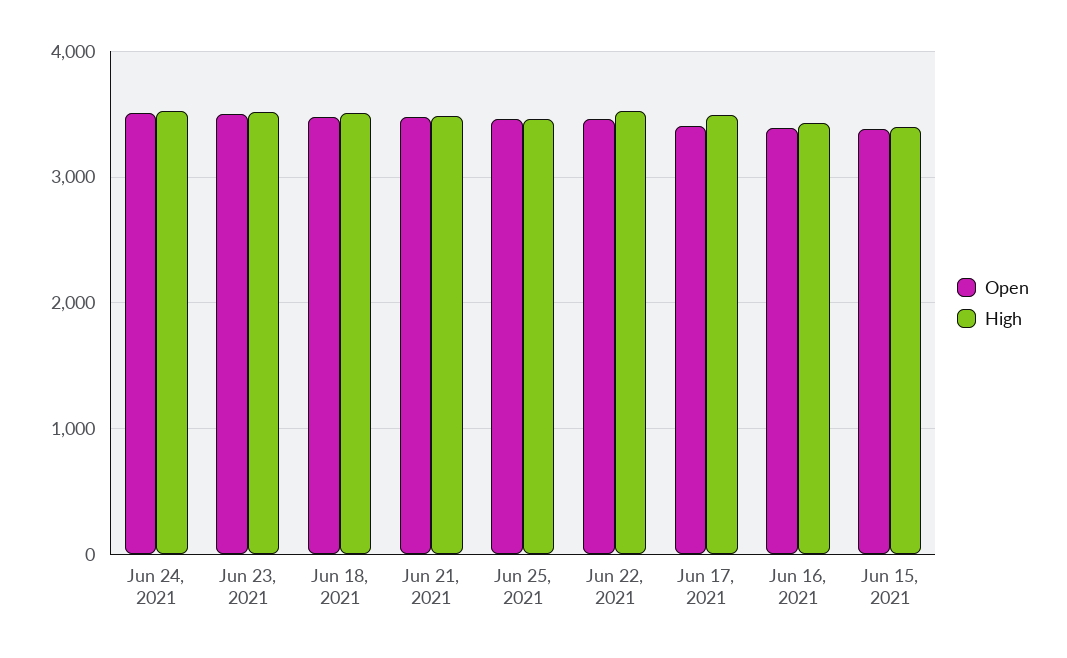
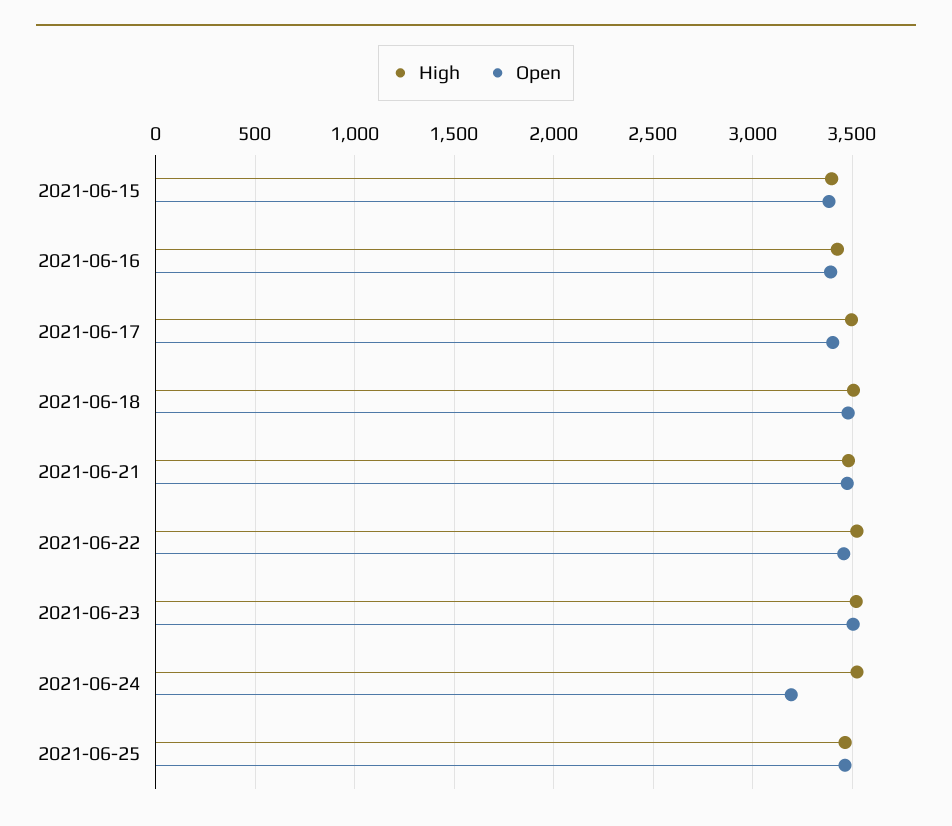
  {
    "Open": {
-     "Jun 24, 2021": 3500,
+     "Jun 24, 2021": 3200,
      "Jun 23, 2021": 3500,
      "Jun 18, 2021": 3500,
      "Jun 21, 2021": 3500,
      "Jun 25, 2021": 3450,
      "Jun 22, 2021": 3450,
      "Jun 17, 2021": 3400,
      "Jun 16, 2021": 3400,
      "Jun 15, 2021": 3400
    },
    "High": {
      "Jun 24, 2021": 3550,
      "Jun 23, 2021": 3500,
      "Jun 18, 2021": 3500,
      "Jun 21, 2021": 3500,
      "Jun 25, 2021": 3450,
      "Jun 22, 2021": 3500,
      "Jun 17, 2021": 3500,
      "Jun 16, 2021": 3450,
      "Jun 15, 2021": 3400
    }
  }

